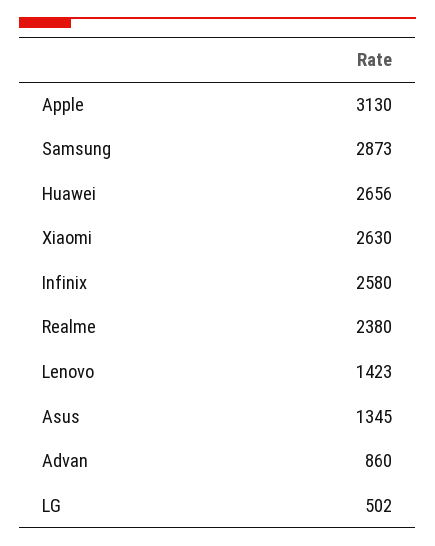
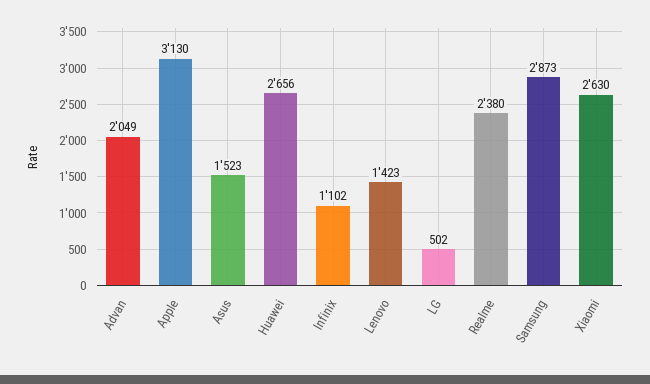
  {
    "Apple": 3130,
    "Samsung": 2873,
    "Huawei": 2656,
    "Xiaomi": 2630,
-   "Infinix": 2580,
+   "Infinix": 1102,
    "Realme": 2380,
    "Lenovo": 1423,
-   "Asus": 1345,
+   "Asus": 1523,
-   "Advan": 860,
+   "Advan": 2049,
    "LG": 502
  }

